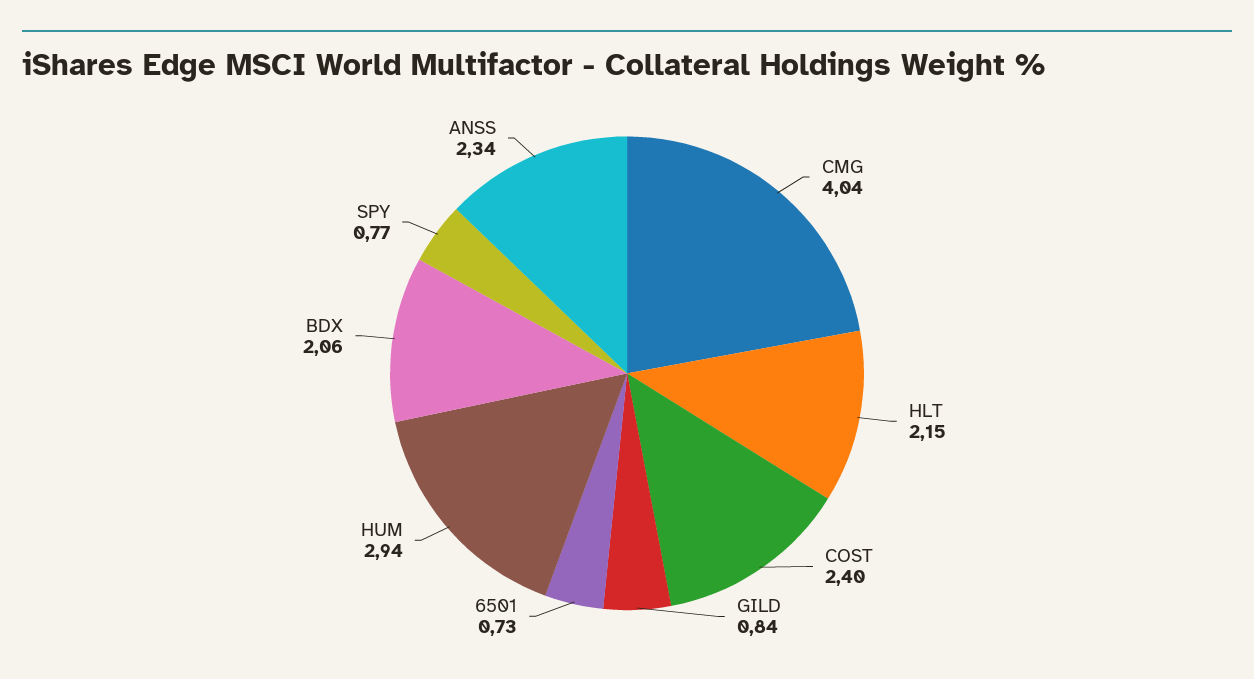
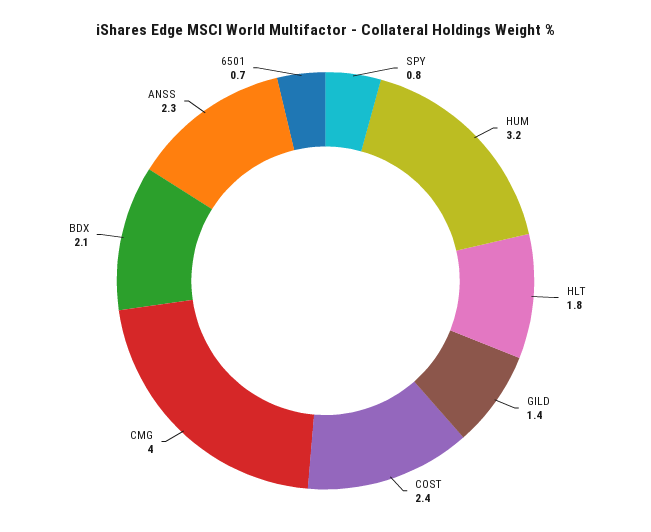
  {
    "CMG": 4.04,
-   "HLT": 2.15,
+   "HLT": 1.8,
    "COST": 2.4,
-   "GILD": 0.84,
+   "GILD": 1.4,
    "6501": 0.73,
-   "HUM": 2.94,
+   "HUM": 3.2,
    "BDX": 2.06,
    "SPY": 0.77,
    "ANSS": 2.34
  }

